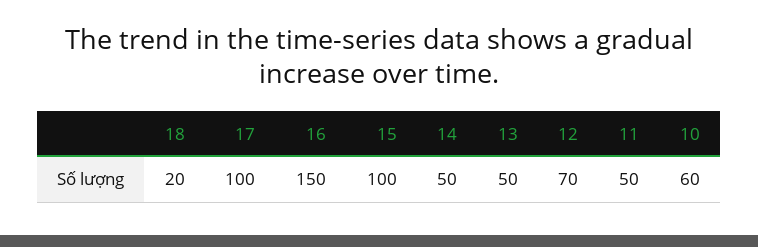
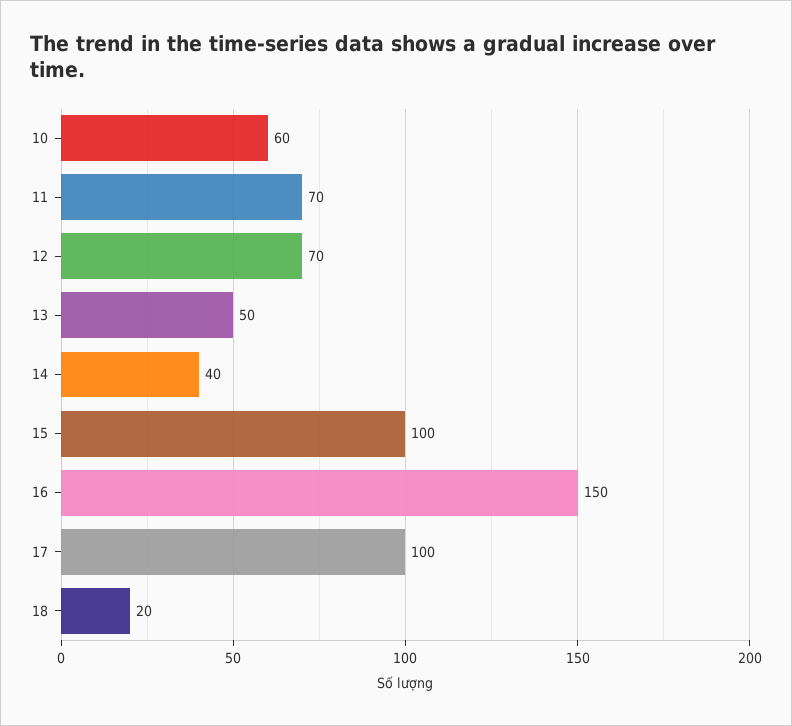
  {
    "18": 20,
    "17": 100,
    "16": 150,
    "15": 100,
-   "14": 50,
+   "14": 40,
    "13": 50,
    "12": 70,
-   "11": 50,
+   "11": 70,
    "10": 60
  }

